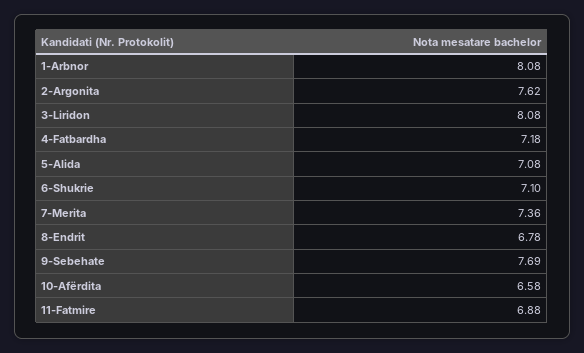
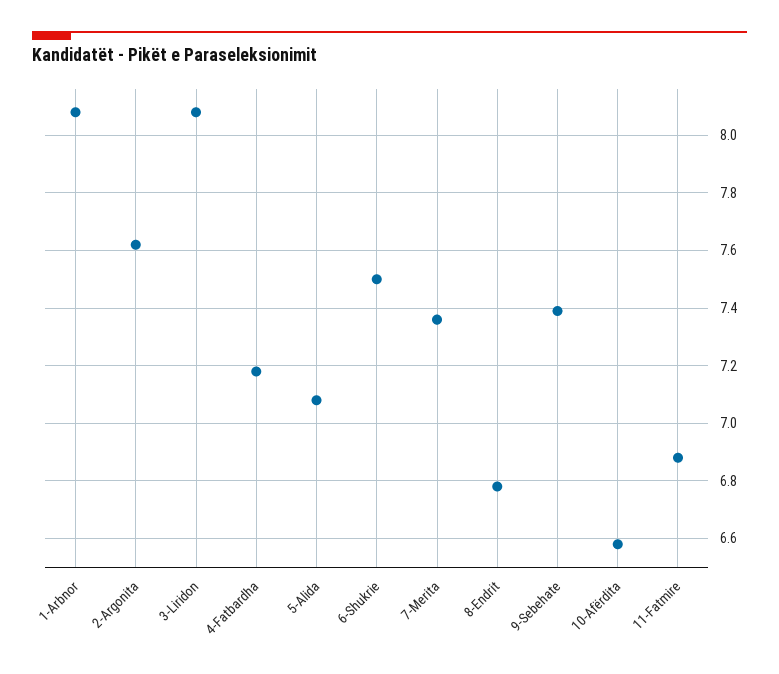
  {
    "1-Arbnor": 8.08,
    "2-Argonita": 7.62,
    "3-Liridon": 8.08,
    "4-Fatbardha": 7.18,
    "5-Alida": 7.08,
-   "6-Shukrie": 7.1,
+   "6-Shukrie": 7.5,
    "7-Merita": 7.36,
    "8-Endrit": 6.78,
-   "9-Sebehate": 7.69,
+   "9-Sebehate": 7.4,
    "10-Afërdita": 6.58,
    "11-Fatmire": 6.88
  }

